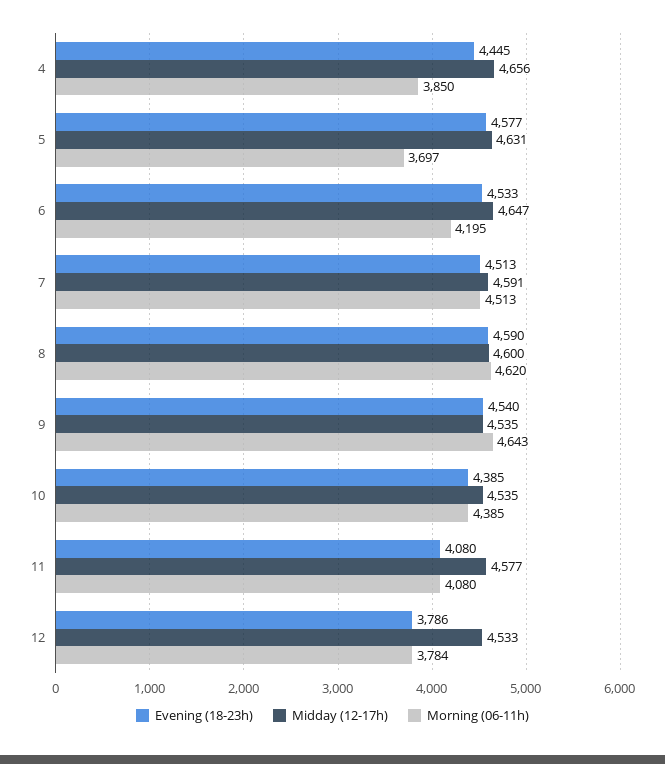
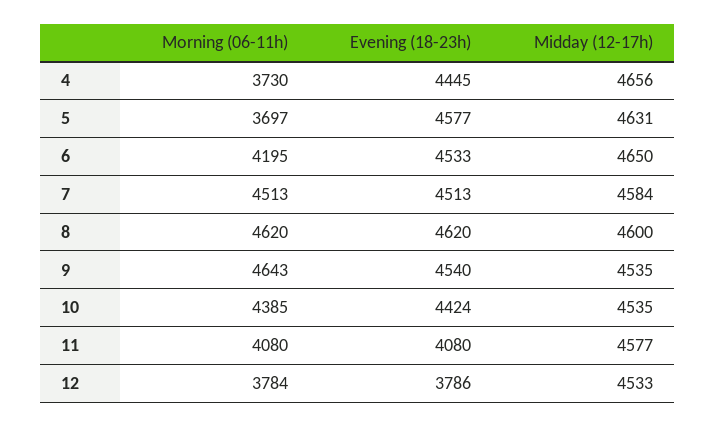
  {
    "Evening (18-23h)": {
      "4": 4445,
      "5": 4577,
      "6": 4533,
      "7": 4513,
-     "8": 4590,
+     "8": 4620,
      "9": 4540,
-     "10": 4385,
+     "10": 4424,
      "11": 4080,
      "12": 3786
    },
    "Midday (12-17h)": {
      "4": 4656,
      "5": 4631,
-     "6": 4647,
+     "6": 4650,
-     "7": 4591,
+     "7": 4584,
      "8": 4600,
      "9": 4535,
      "10": 4535,
      "11": 4577,
      "12": 4533
    },
    "Morning (06-11h)": {
-     "4": 3850,
+     "4": 3730,
      "5": 3697,
      "6": 4195,
      "7": 4513,
      "8": 4620,
      "9": 4643,
      "10": 4385,
      "11": 4080,
      "12": 3784
    }
  }

